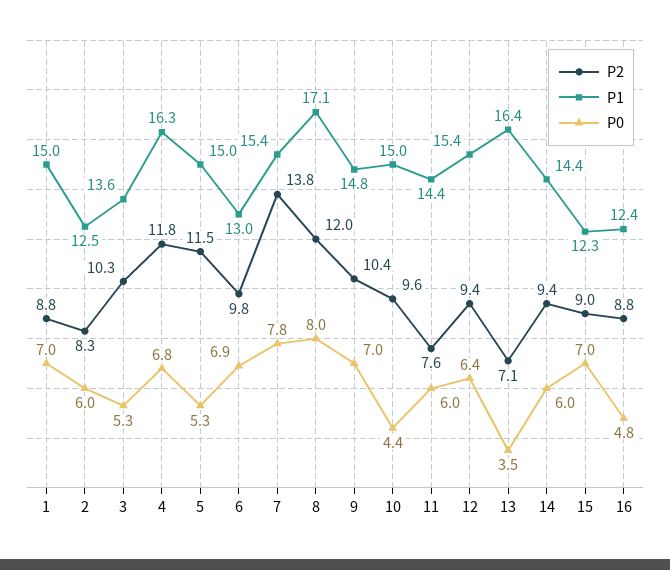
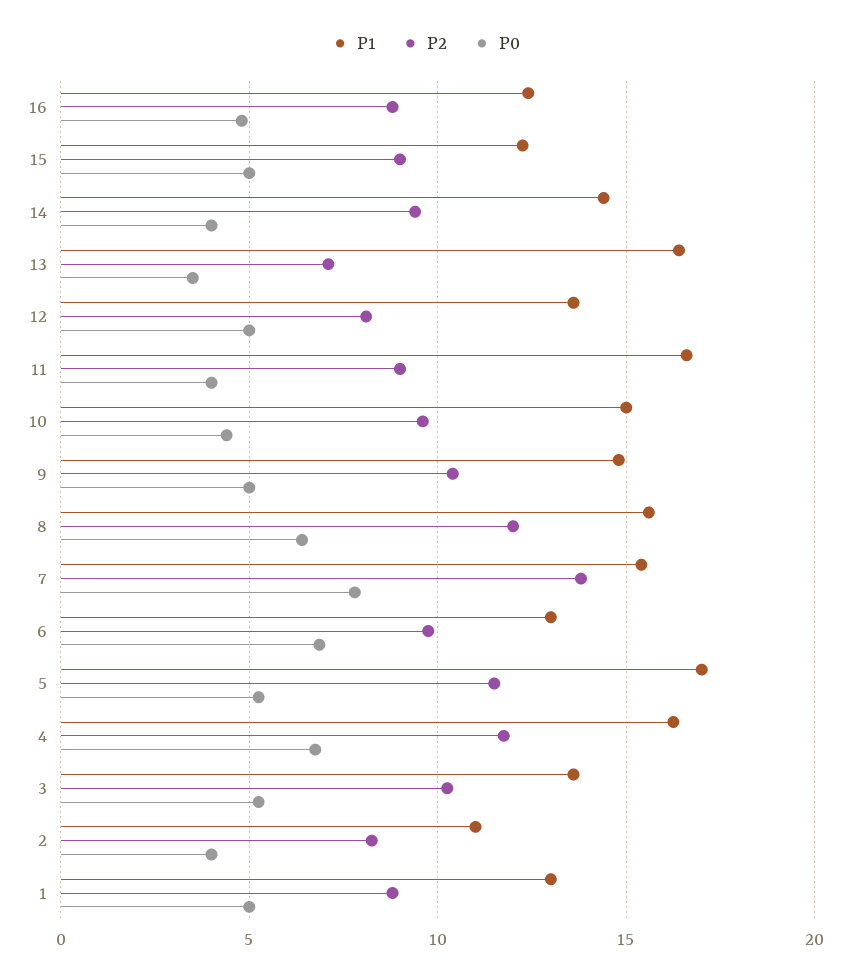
  {
    "P2": {
      "1": 8.8,
      "2": 8.3,
      "3": 10.3,
      "4": 11.8,
      "5": 11.5,
      "6": 9.8,
      "7": 13.8,
      "8": 12,
      "9": 10.4,
      "10": 9.6,
-     "11": 7.6,
+     "11": 9,
-     "12": 9.4,
+     "12": 8,
      "13": 7.1,
      "14": 9.4,
      "15": 9,
      "16": 8.8
    },
    "P1": {
-     "1": 15,
+     "1": 13,
-     "2": 12.5,
+     "2": 11,
      "3": 13.6,
      "4": 16.3,
-     "5": 15,
+     "5": 17,
      "6": 13,
      "7": 15.4,
-     "8": 17.1,
+     "8": 15.5,
      "9": 14.8,
      "10": 15,
-     "11": 14.4,
+     "11": 16.5,
-     "12": 15.4,
+     "12": 13.5,
      "13": 16.4,
      "14": 14.4,
      "15": 12.3,
      "16": 12.4
    },
    "P0": {
-     "1": 7,
+     "1": 5,
-     "2": 6,
+     "2": 4,
      "3": 5.3,
      "4": 6.8,
      "5": 5.3,
      "6": 6.9,
      "7": 7.8,
-     "8": 8,
+     "8": 6.5,
-     "9": 7,
+     "9": 5,
      "10": 4.4,
-     "11": 6,
+     "11": 4,
-     "12": 6.4,
+     "12": 5,
      "13": 3.5,
-     "14": 6,
+     "14": 4,
-     "15": 7,
+     "15": 5,
      "16": 4.8
    }
  }

